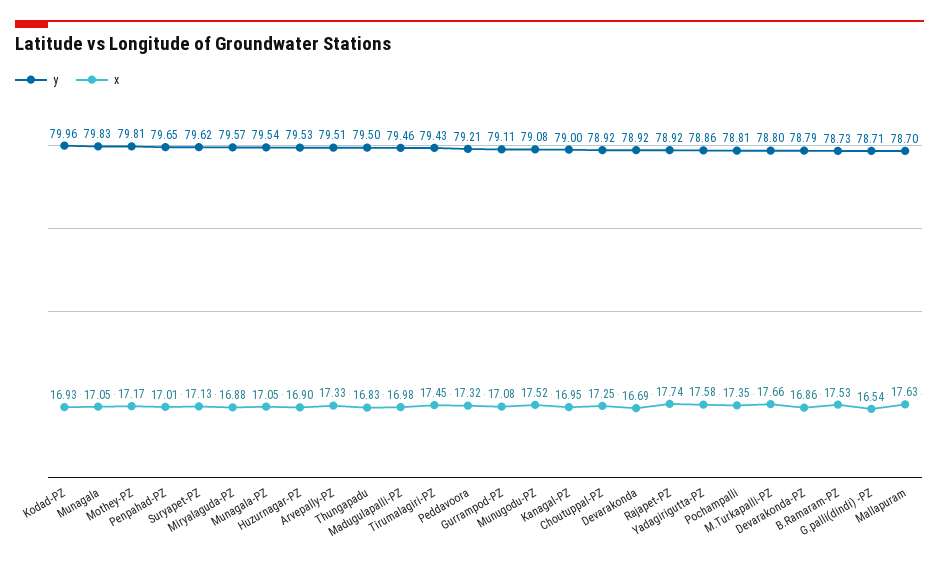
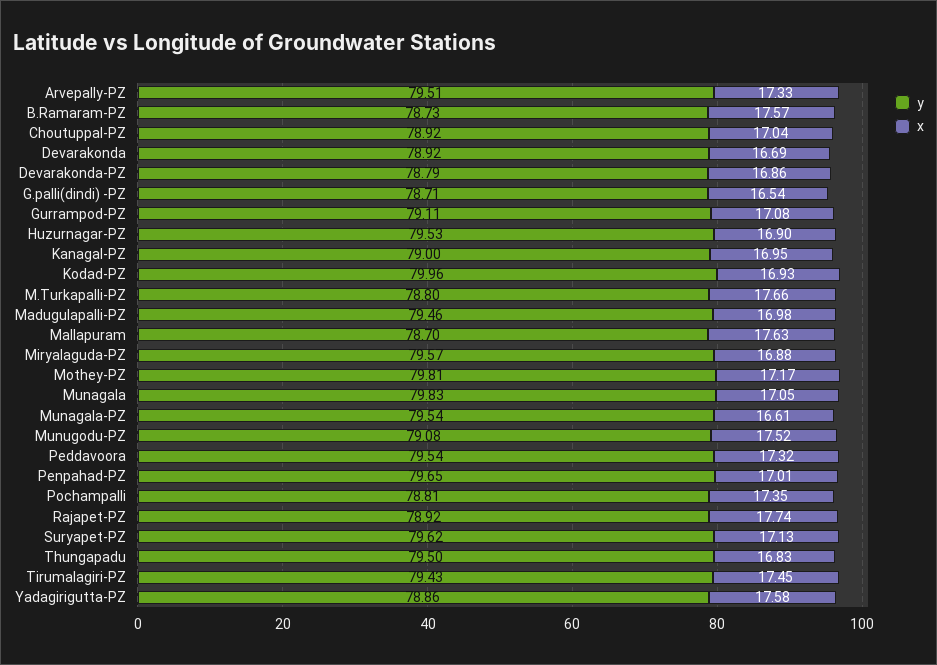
  {
    "y": {
      "Kodad-PZ": 79.96,
      "Munagala": 79.83,
      "Mothey-PZ": 79.81,
      "Penpahad-PZ": 79.65,
      "Suryapet-PZ": 79.62,
      "Miryalaguda-PZ": 79.57,
      "Munagala-PZ": 79.54,
      "Huzurnagar-PZ": 79.53,
      "Arvepally-PZ": 79.51,
      "Thungapadu": 79.5,
      "Madugulapalli-PZ": 79.46,
      "Tirumalagiri-PZ": 79.43,
-     "Peddavoora": 79.21,
+     "Peddavoora": 79.54,
      "Gurrampod-PZ": 79.11,
      "Munugodu-PZ": 79.08,
      "Kanagal-PZ": 79,
      "Choutuppal-PZ": 78.92,
      "Devarakonda": 78.92,
      "Rajapet-PZ": 78.92,
      "Yadagirigutta-PZ": 78.86,
      "Pochampalli": 78.81,
      "M.Turkapalli-PZ": 78.8,
      "Devarakonda-PZ": 78.79,
      "B.Ramaram-PZ": 78.73,
      "G.palli(dindi) -PZ": 78.71,
      "Mallapuram": 78.7
    },
    "x": {
      "Kodad-PZ": 16.93,
      "Munagala": 17.05,
      "Mothey-PZ": 17.17,
      "Penpahad-PZ": 17.01,
      "Suryapet-PZ": 17.13,
      "Miryalaguda-PZ": 16.88,
-     "Munagala-PZ": 17.05,
+     "Munagala-PZ": 16.61,
      "Huzurnagar-PZ": 16.9,
      "Arvepally-PZ": 17.33,
      "Thungapadu": 16.83,
      "Madugulapalli-PZ": 16.98,
      "Tirumalagiri-PZ": 17.45,
      "Peddavoora": 17.32,
      "Gurrampod-PZ": 17.08,
      "Munugodu-PZ": 17.52,
      "Kanagal-PZ": 16.95,
-     "Choutuppal-PZ": 17.25,
+     "Choutuppal-PZ": 17.04,
      "Devarakonda": 16.69,
      "Rajapet-PZ": 17.74,
      "Yadagirigutta-PZ": 17.58,
      "Pochampalli": 17.35,
      "M.Turkapalli-PZ": 17.66,
      "Devarakonda-PZ": 16.86,
-     "B.Ramaram-PZ": 17.53,
+     "B.Ramaram-PZ": 17.57,
      "G.palli(dindi) -PZ": 16.54,
      "Mallapuram": 17.63
    }
  }

